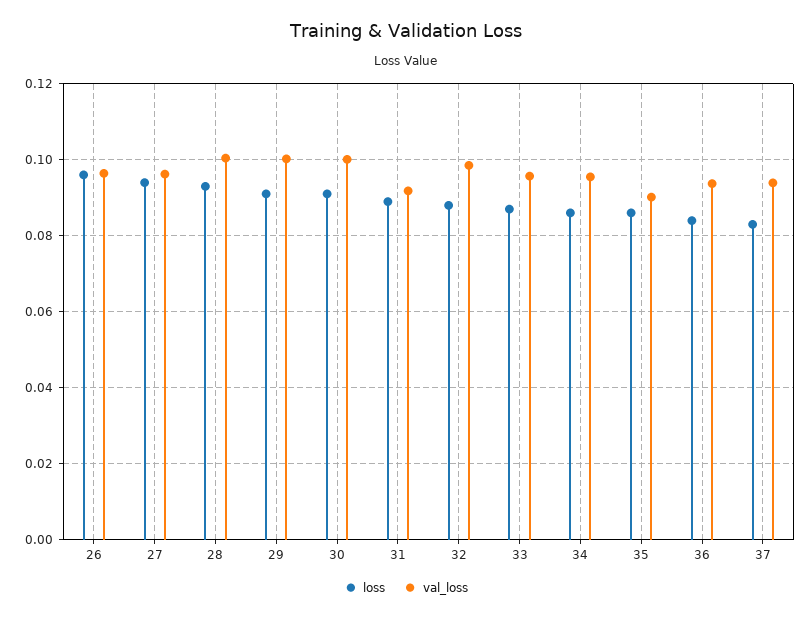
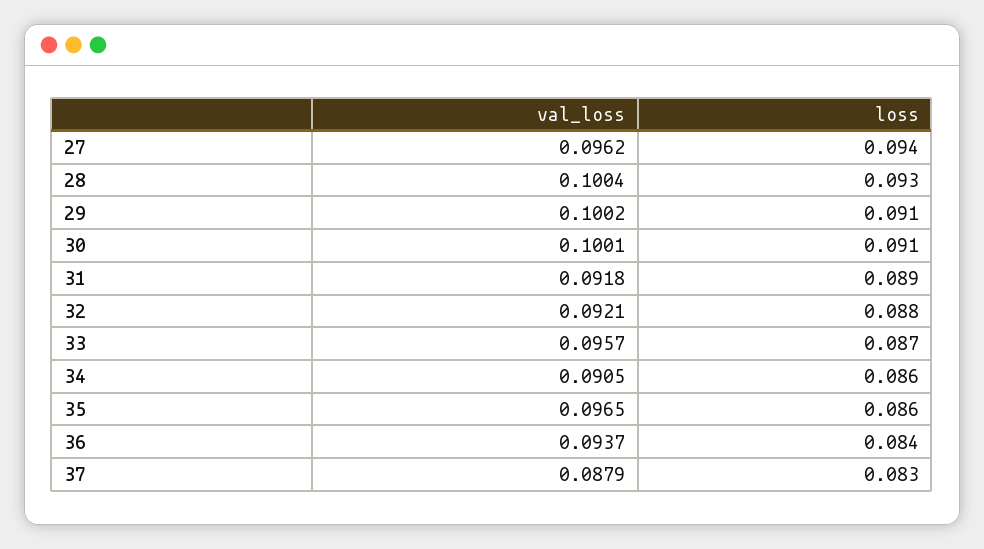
  {
    "loss": {
-     "26": 0.096,
      "27": 0.094,
      "28": 0.093,
      "29": 0.091,
      "30": 0.091,
      "31": 0.089,
      "32": 0.088,
      "33": 0.087,
      "34": 0.086,
      "35": 0.086,
      "36": 0.084,
      "37": 0.083
    },
    "val_loss": {
-     "26": 0.096,
      "27": 0.0962,
      "28": 0.1004,
      "29": 0.1002,
      "30": 0.1001,
      "31": 0.0918,
-     "32": 0.098,
+     "32": 0.0921,
      "33": 0.0957,
-     "34": 0.096,
+     "34": 0.0905,
-     "35": 0.09,
+     "35": 0.0965,
      "36": 0.0937,
-     "37": 0.094
+     "37": 0.0879
    }
  }

